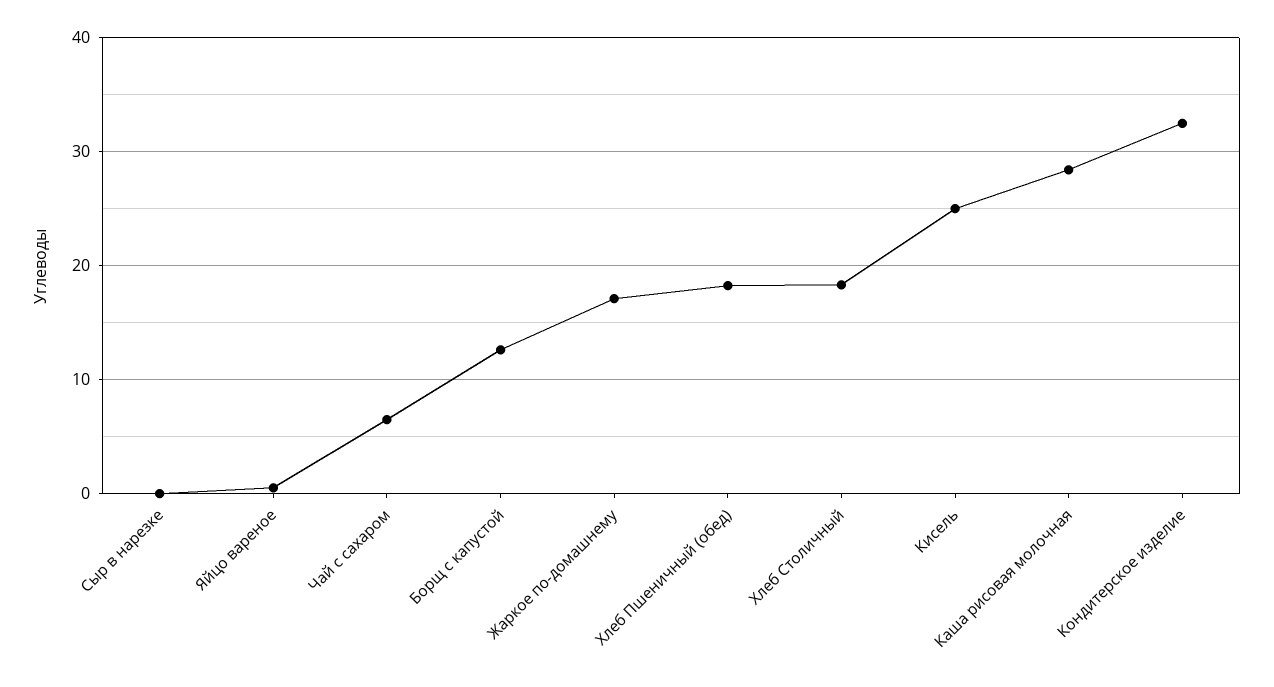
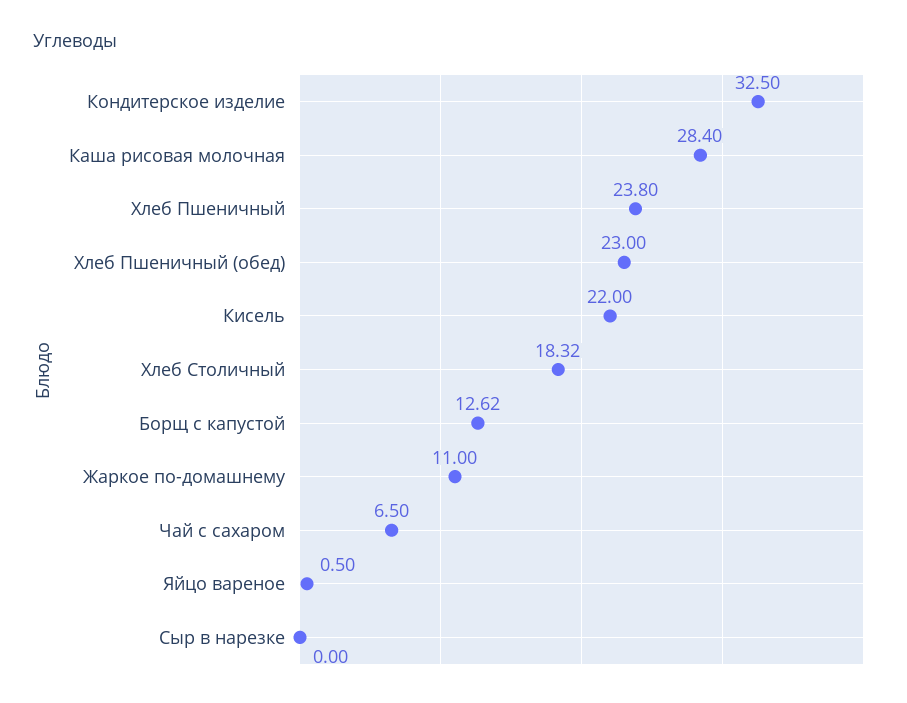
  {
    "Сыр в нарезке": 0,
    "Яйцо вареное": 0.5,
    "Чай с сахаром": 6.5,
    "Борщ с капустой": 12.62,
-   "Жаркое по-домашнему": 17,
+   "Жаркое по-домашнему": 11,
-   "Хлеб Пшеничный (обед)": 18,
+   "Хлеб Пшеничный (обед)": 23,
    "Хлеб Столичный": 18.32,
-   "Кисель": 25,
+   "Кисель": 22,
    "Каша рисовая молочная": 28.4,
-   "Кондитерское изделие": 32.5
+   "Кондитерское изделие": 32.5,
+   "Хлеб Пшеничный": 23.8
  }

